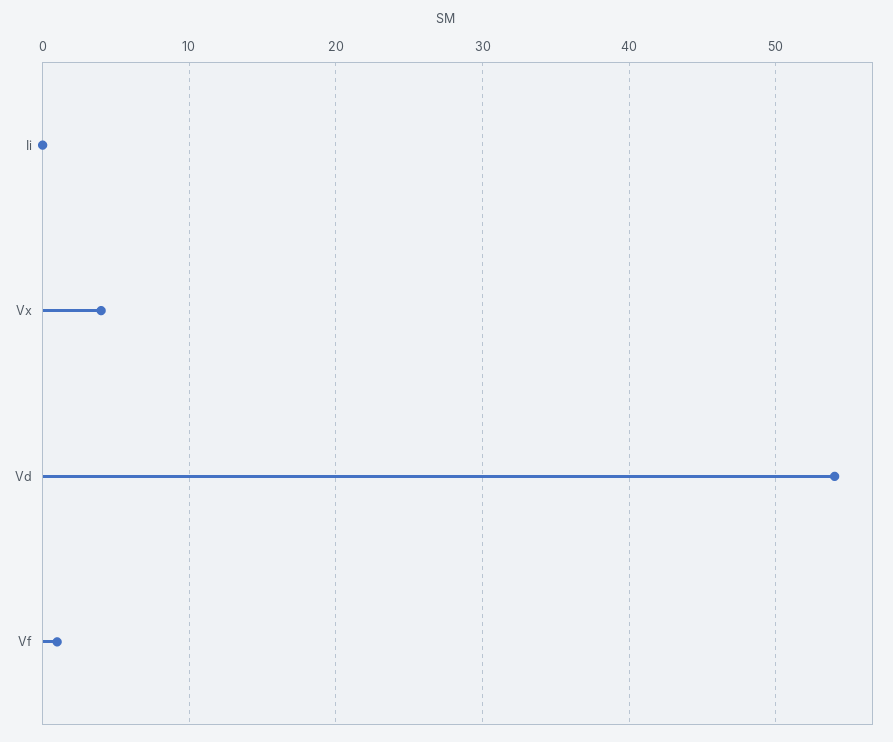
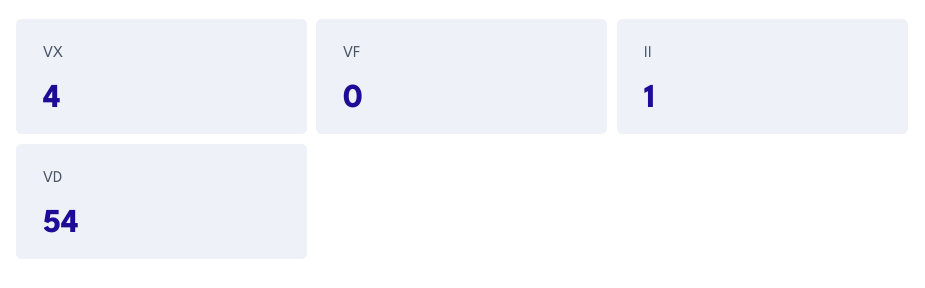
  {
-   "Ii": 0,
+   "Ii": 1,
    "Vx": 4,
    "Vd": 54,
-   "Vf": 1
+   "Vf": 0
  }

